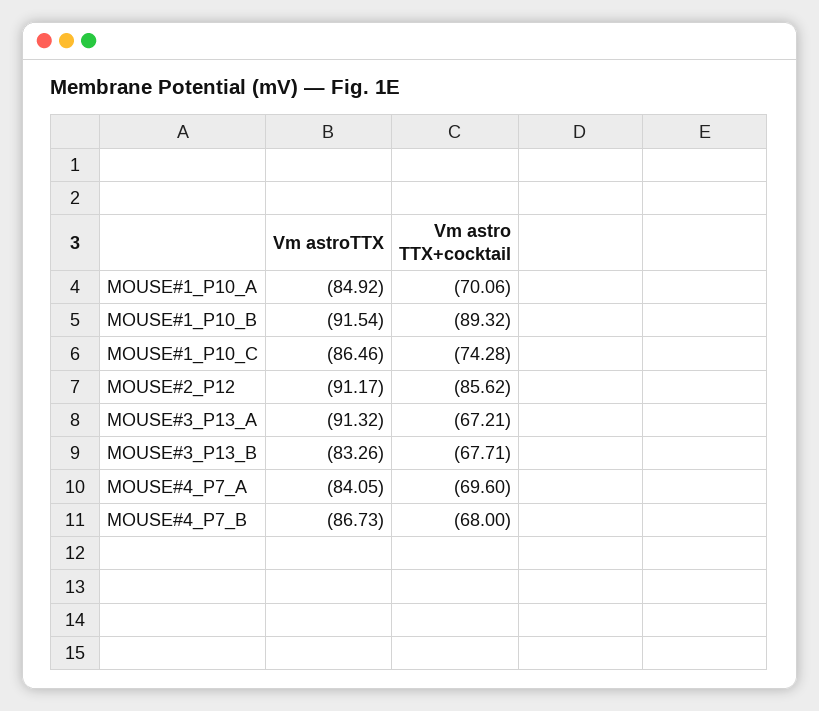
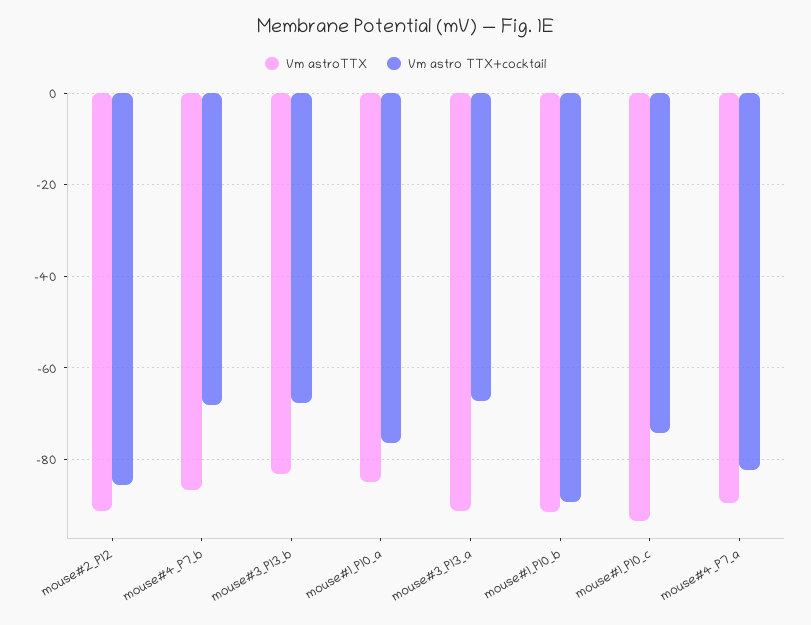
  {
    "Vm astroTTX": {
      "MOUSE#1_P10_A": -84.92,
      "MOUSE#1_P10_B": -91.54,
-     "MOUSE#1_P10_C": -86.46,
+     "MOUSE#1_P10_C": -94,
      "MOUSE#2_P12": -91.17,
      "MOUSE#3_P13_A": -91.32,
      "MOUSE#3_P13_B": -83.26,
-     "MOUSE#4_P7_A": -84.05,
+     "MOUSE#4_P7_A": -90,
      "MOUSE#4_P7_B": -86.73
    },
    "Vm astro TTX+cocktail": {
-     "MOUSE#1_P10_A": -70.06,
+     "MOUSE#1_P10_A": -76,
      "MOUSE#1_P10_B": -89.32,
      "MOUSE#1_P10_C": -74.28,
      "MOUSE#2_P12": -85.62,
      "MOUSE#3_P13_A": -67.21,
      "MOUSE#3_P13_B": -67.71,
-     "MOUSE#4_P7_A": -69.6,
+     "MOUSE#4_P7_A": -82,
      "MOUSE#4_P7_B": -68
    }
  }

